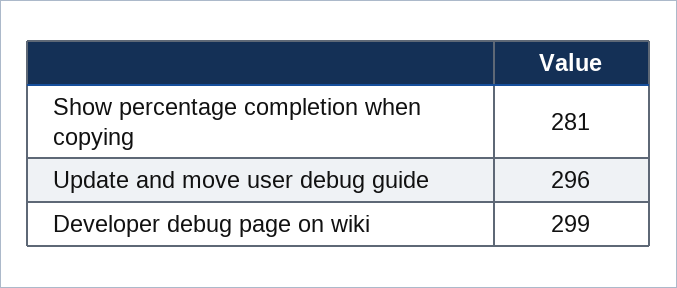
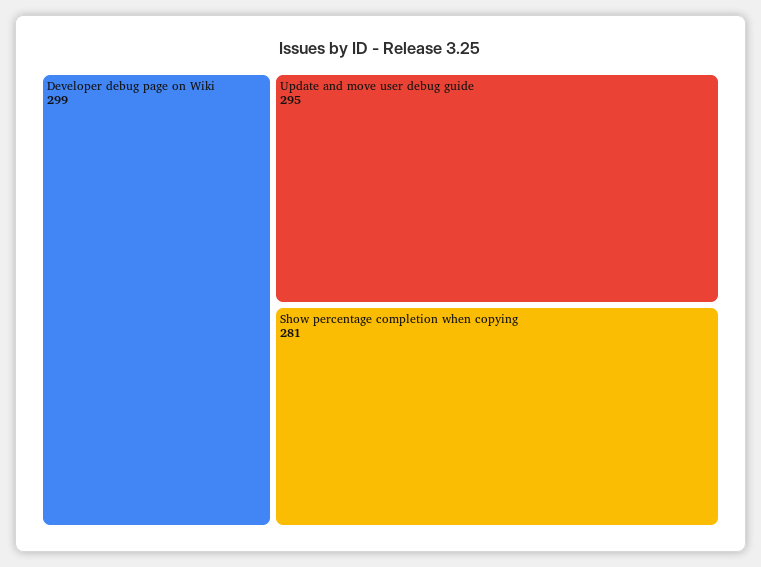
  {
    "Show percentage completion when copying": 281,
-   "Update and move user debug guide": 296,
+   "Update and move user debug guide": 295,
    "Developer debug page on wiki": 299
  }

